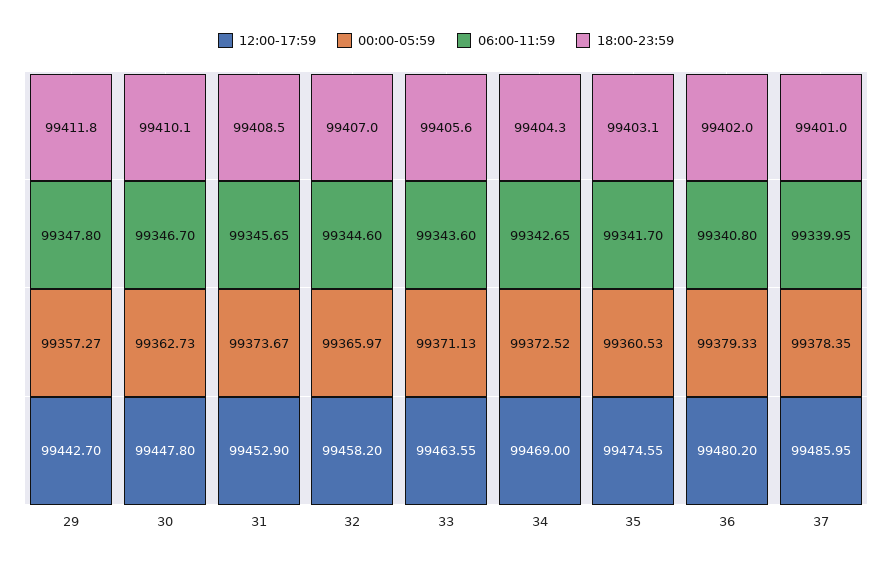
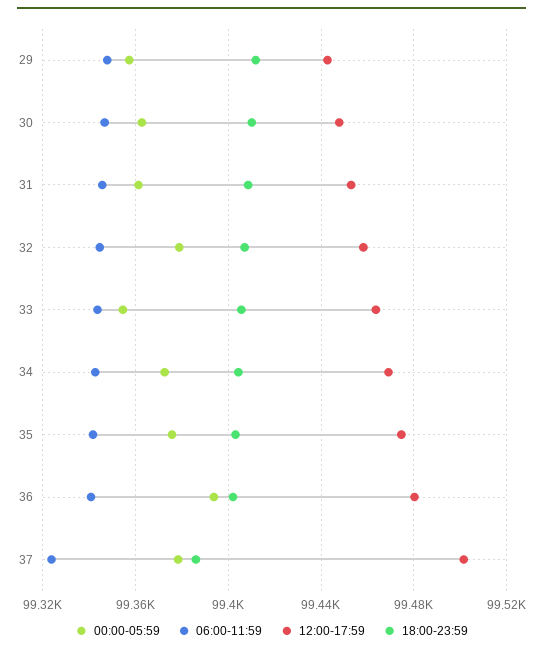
  {
    "12:00-17:59": {
      "29": 99442.7,
      "30": 99447.8,
      "31": 99452.9,
      "32": 99458.2,
      "33": 99463.55,
      "34": 99469,
      "35": 99474.55,
      "36": 99480.2,
-     "37": 99485.95
+     "37": 99500
    },
    "00:00-05:59": {
      "29": 99357.27,
      "30": 99362.73,
-     "31": 99373.67,
+     "31": 99360,
-     "32": 99365.97,
+     "32": 99380,
-     "33": 99371.13,
+     "33": 99355,
      "34": 99372.52,
-     "35": 99360.53,
+     "35": 99375,
-     "36": 99379.33,
+     "36": 99395,
      "37": 99378.35
    },
    "06:00-11:59": {
      "29": 99347.8,
      "30": 99346.7,
      "31": 99345.65,
      "32": 99344.6,
      "33": 99343.6,
      "34": 99342.65,
      "35": 99341.7,
      "36": 99340.8,
-     "37": 99339.95
+     "37": 99325
    },
    "18:00-23:59": {
      "29": 99411.8,
      "30": 99410.1,
      "31": 99408.5,
      "32": 99407,
      "33": 99405.6,
      "34": 99404.3,
      "35": 99403.1,
      "36": 99402,
-     "37": 99401
+     "37": 99385
    }
  }

